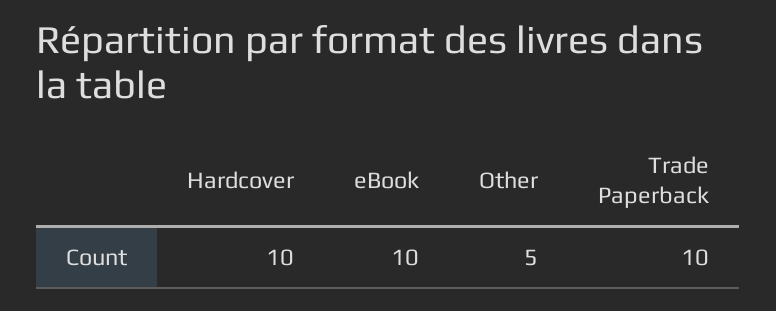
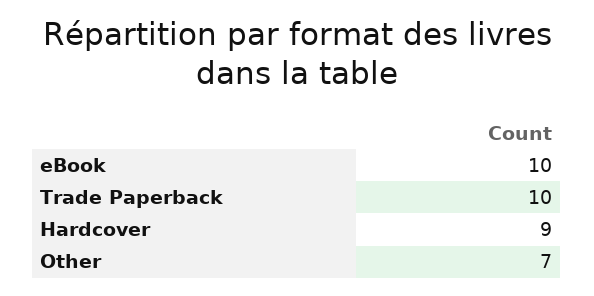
  {
-   "Hardcover": 10,
+   "Hardcover": 9,
    "eBook": 10,
-   "Other": 5,
+   "Other": 7,
    "Trade Paperback": 10
  }

